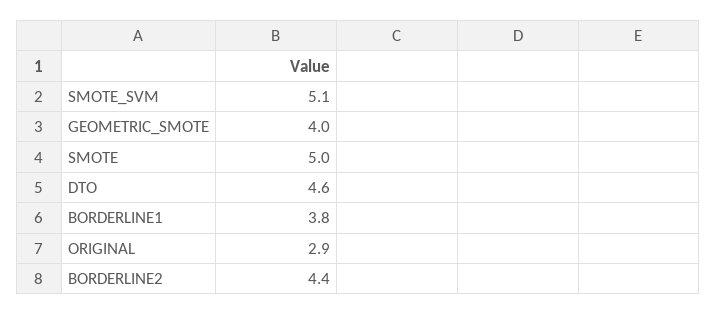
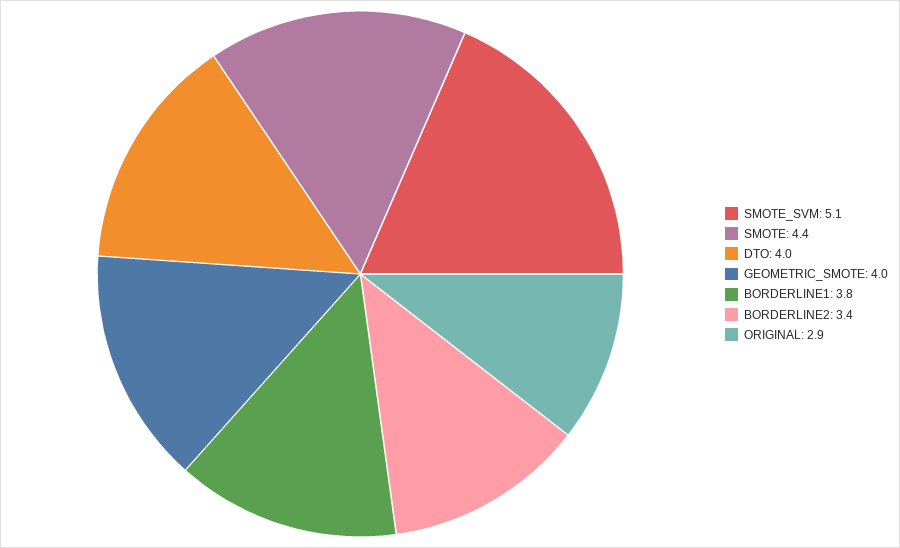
  {
    "SMOTE_SVM": 5.1,
    "GEOMETRIC_SMOTE": 4,
-   "SMOTE": 5,
+   "SMOTE": 4.4,
-   "DTO": 4.6,
+   "DTO": 4,
    "BORDERLINE1": 3.8,
    "ORIGINAL": 2.9,
-   "BORDERLINE2": 4.4
+   "BORDERLINE2": 3.4
  }

